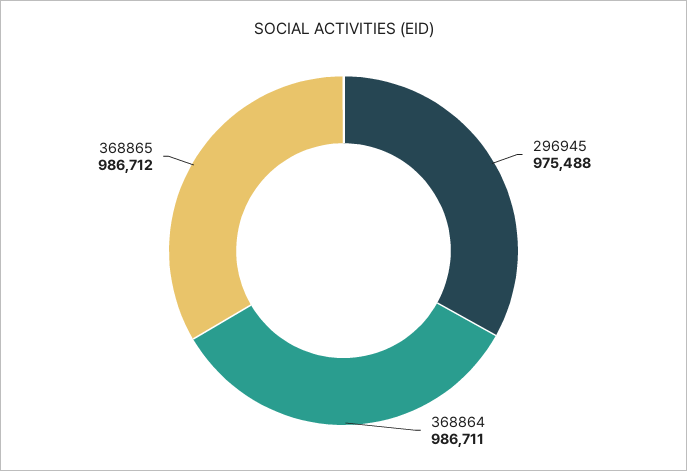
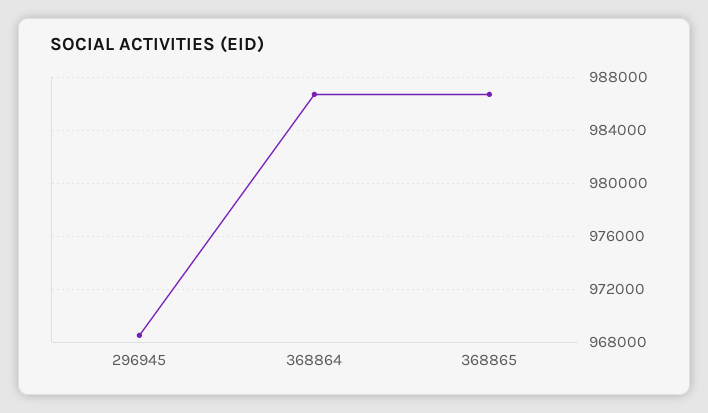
  {
-   "296945": 975488,
+   "296945": 968500,
    "368864": 986711,
    "368865": 986712
  }

